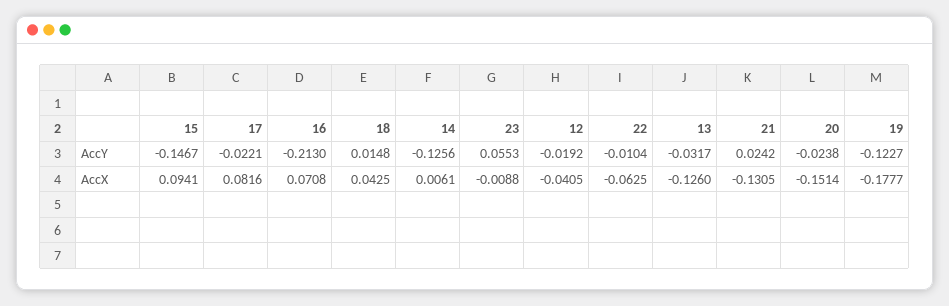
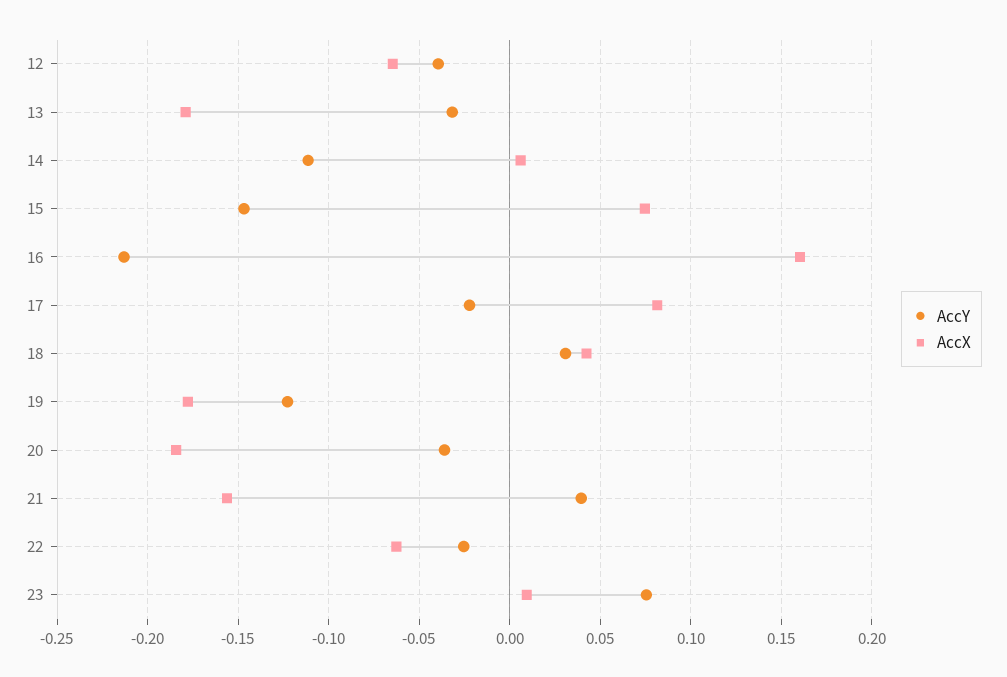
  {
    "AccY": {
      "15": -0.1467,
      "17": -0.0221,
      "16": -0.213,
-     "18": 0.0148,
+     "18": 0.03,
-     "14": -0.1256,
+     "14": -0.11,
-     "23": 0.0553,
+     "23": 0.075,
-     "12": -0.0192,
+     "12": -0.04,
-     "22": -0.0104,
+     "22": -0.025,
      "13": -0.0317,
-     "21": 0.0242,
+     "21": 0.04,
-     "20": -0.0238,
+     "20": -0.035,
      "19": -0.1227
    },
    "AccX": {
-     "15": 0.0941,
+     "15": 0.075,
      "17": 0.0816,
-     "16": 0.0708,
+     "16": 0.16,
      "18": 0.0425,
      "14": 0.0061,
-     "23": -0.0088,
+     "23": 0.01,
-     "12": -0.0405,
+     "12": -0.065,
      "22": -0.0625,
-     "13": -0.126,
+     "13": -0.18,
-     "21": -0.1305,
+     "21": -0.155,
-     "20": -0.1514,
+     "20": -0.185,
      "19": -0.1777
    }
  }

